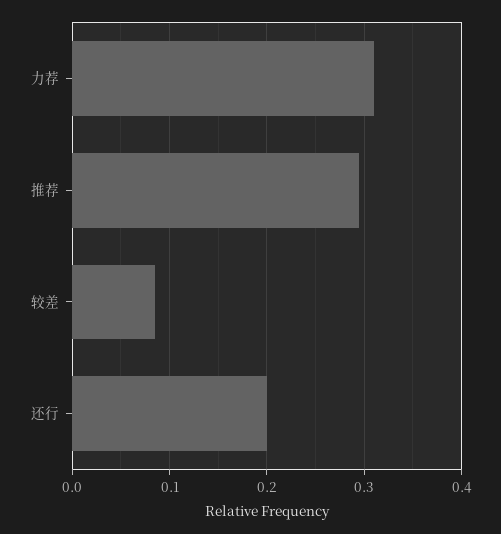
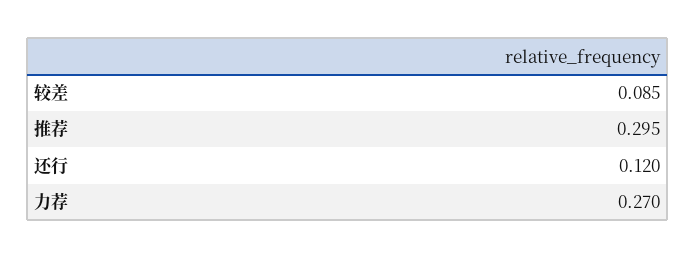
  {
-   "力荐": 0.31,
+   "力荐": 0.27,
    "推荐": 0.295,
    "较差": 0.085,
-   "还行": 0.2
+   "还行": 0.12
  }

